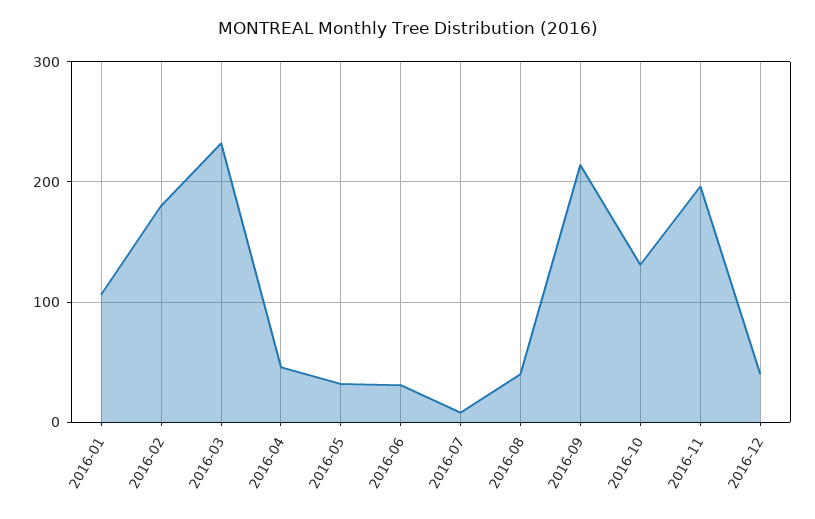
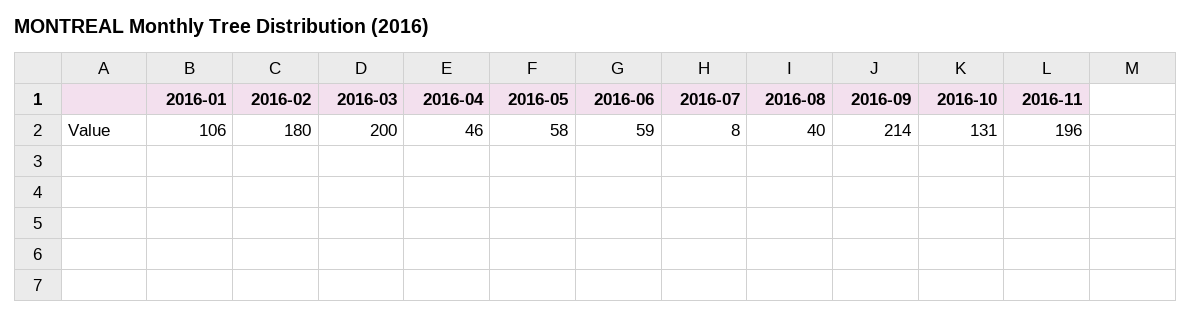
  {
    "2016-01": 106,
    "2016-02": 180,
-   "2016-03": 230,
+   "2016-03": 200,
    "2016-04": 46,
-   "2016-05": 30,
+   "2016-05": 58,
-   "2016-06": 30,
+   "2016-06": 59,
    "2016-07": 8,
    "2016-08": 40,
    "2016-09": 214,
    "2016-10": 131,
-   "2016-11": 196,
+   "2016-11": 196
-   "2016-12": 40
  }

